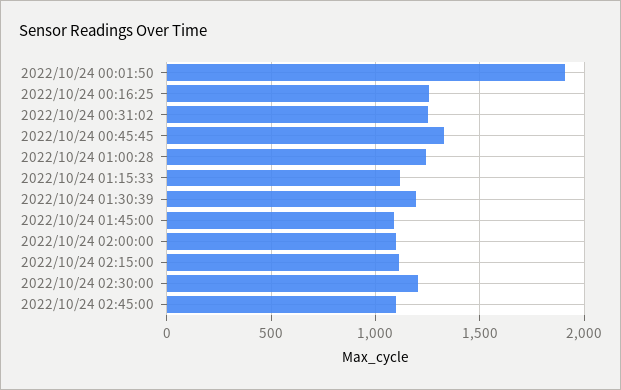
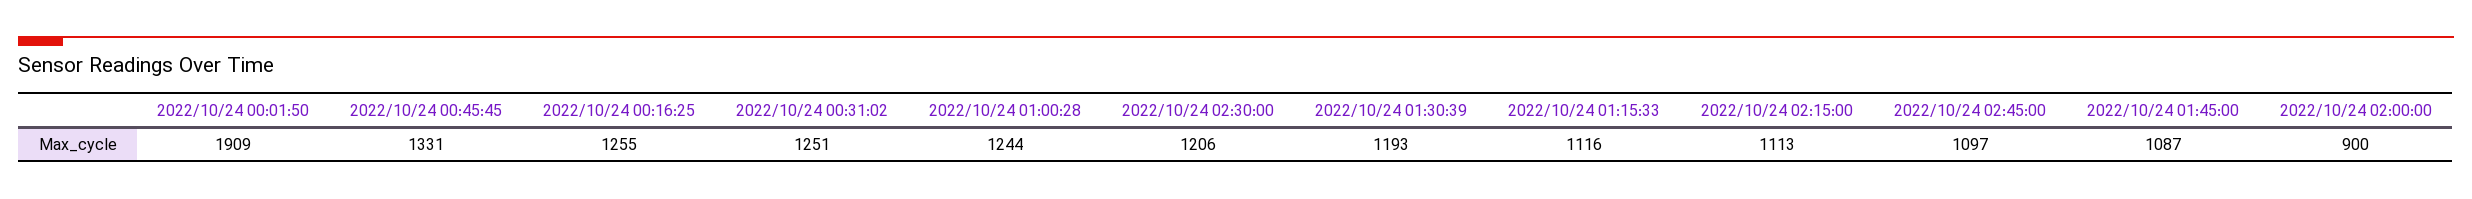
  {
    "2022/10/24 00:01:50": 1909,
    "2022/10/24 00:16:25": 1255,
    "2022/10/24 00:31:02": 1251,
    "2022/10/24 00:45:45": 1331,
    "2022/10/24 01:00:28": 1244,
    "2022/10/24 01:15:33": 1116,
    "2022/10/24 01:30:39": 1193,
    "2022/10/24 01:45:00": 1087,
-   "2022/10/24 02:00:00": 1100,
+   "2022/10/24 02:00:00": 900,
    "2022/10/24 02:15:00": 1113,
    "2022/10/24 02:30:00": 1206,
    "2022/10/24 02:45:00": 1097
  }

